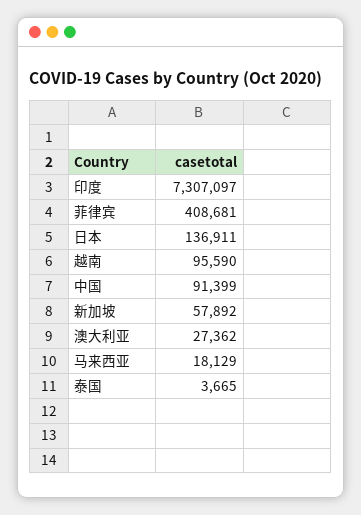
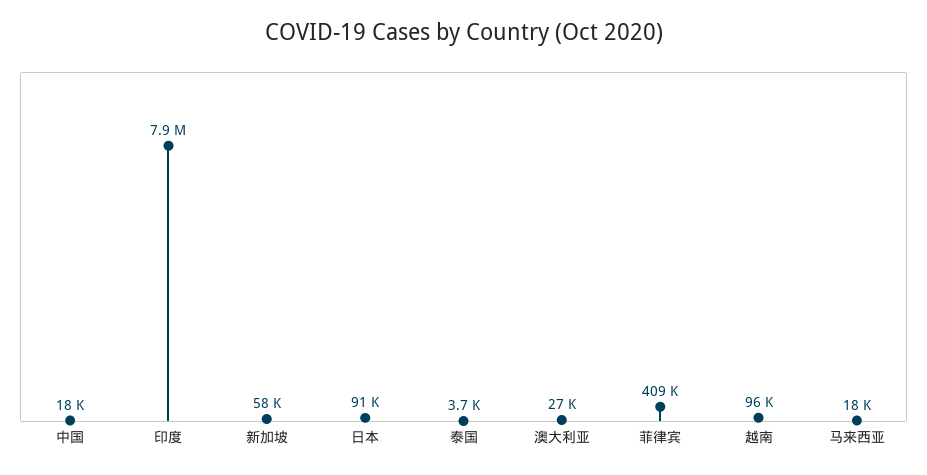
  {
-   "印度": 7307097,
+   "印度": 7900000,
    "菲律宾": 408681,
-   "日本": 136911,
+   "日本": 91000,
    "越南": 95590,
-   "中国": 91399,
+   "中国": 18000,
    "新加坡": 57892,
    "澳大利亚": 27362,
    "马来西亚": 18129,
    "泰国": 3665
  }

